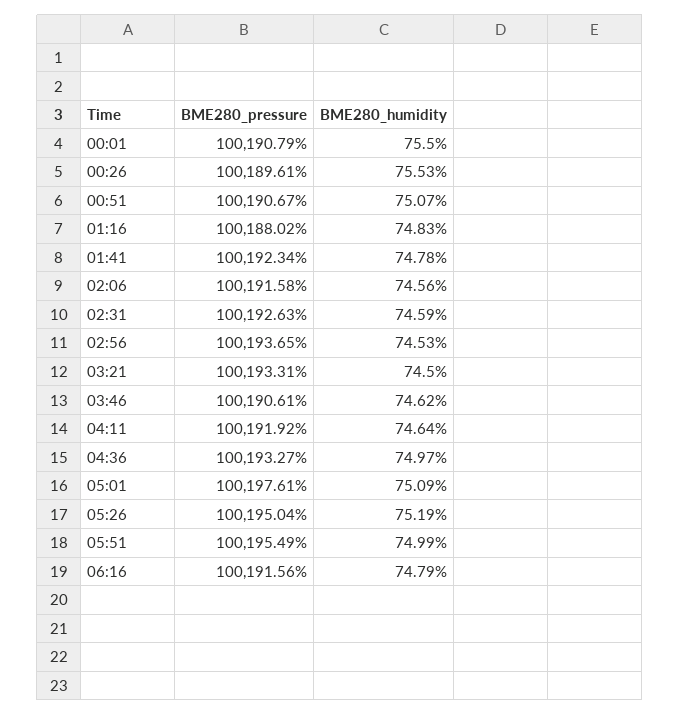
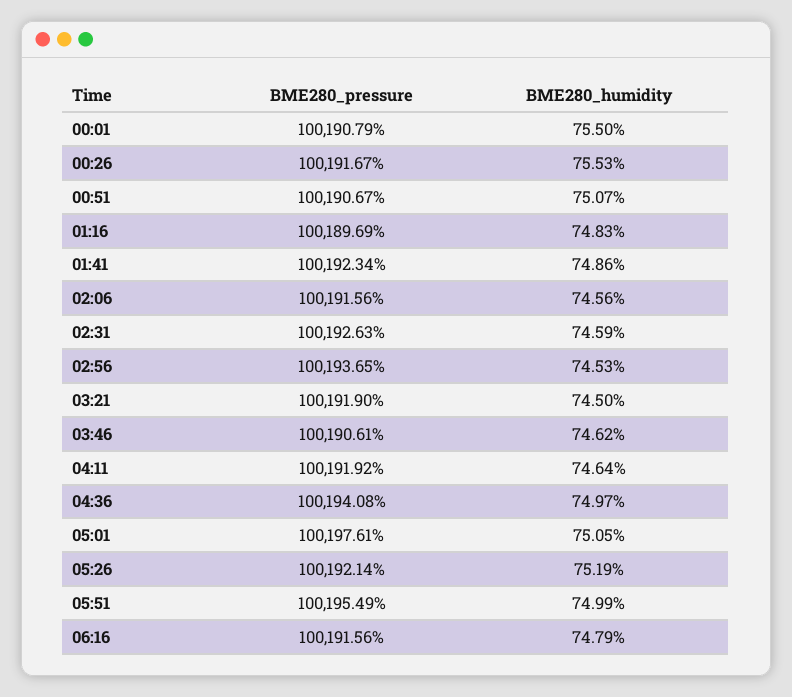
  {
    "BME280_pressure": {
      "00:01": 100190.79,
-     "00:26": 100189.61,
+     "00:26": 100191.67,
      "00:51": 100190.67,
-     "01:16": 100188.02,
+     "01:16": 100189.69,
      "01:41": 100192.34,
-     "02:06": 100191.58,
+     "02:06": 100191.56,
      "02:31": 100192.63,
      "02:56": 100193.65,
-     "03:21": 100193.31,
+     "03:21": 100191.9,
      "03:46": 100190.61,
      "04:11": 100191.92,
-     "04:36": 100193.27,
+     "04:36": 100194.08,
      "05:01": 100197.61,
-     "05:26": 100195.04,
+     "05:26": 100192.14,
      "05:51": 100195.49,
      "06:16": 100191.56
    },
    "BME280_humidity": {
      "00:01": 75.5,
      "00:26": 75.53,
      "00:51": 75.07,
      "01:16": 74.83,
-     "01:41": 74.78,
+     "01:41": 74.86,
      "02:06": 74.56,
      "02:31": 74.59,
      "02:56": 74.53,
      "03:21": 74.5,
      "03:46": 74.62,
      "04:11": 74.64,
      "04:36": 74.97,
-     "05:01": 75.09,
+     "05:01": 75.05,
      "05:26": 75.19,
      "05:51": 74.99,
      "06:16": 74.79
    }
  }

